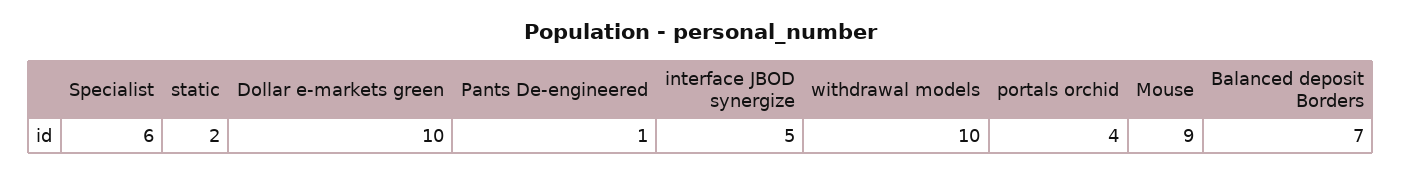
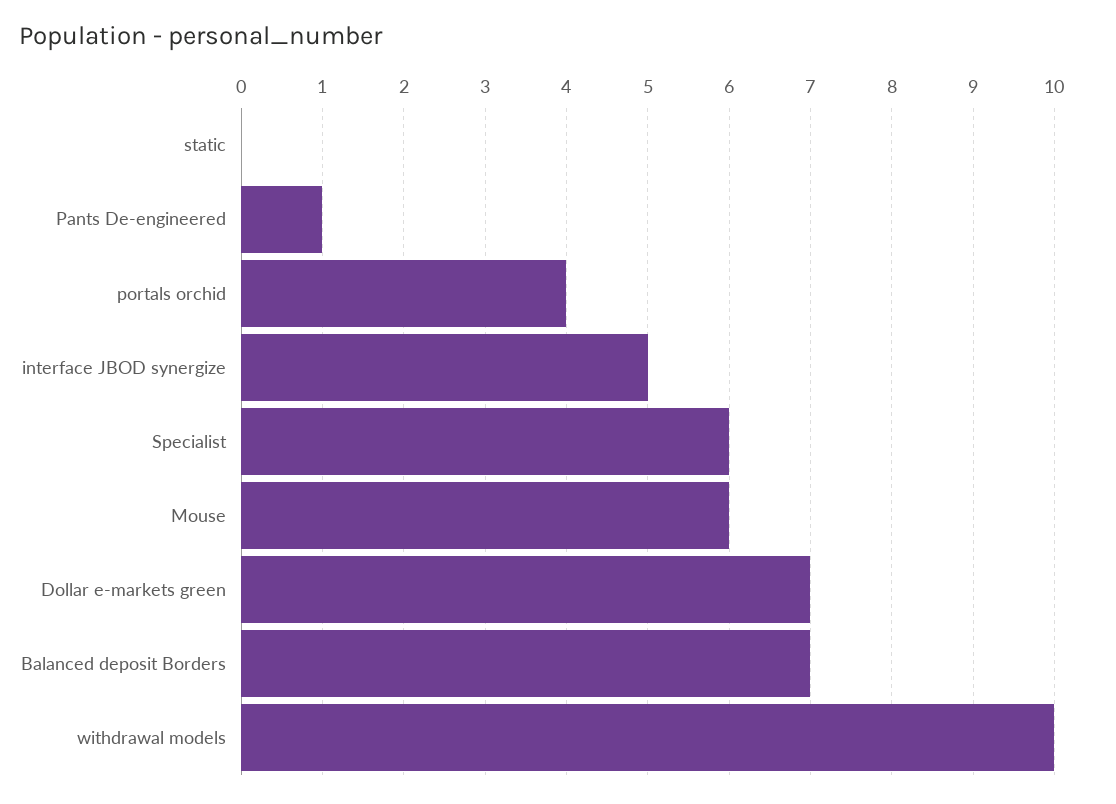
  {
    "Specialist": 6,
-   "static": 2,
+   "static": 0,
-   "Dollar e-markets green": 10,
+   "Dollar e-markets green": 7,
    "Pants De-engineered": 1,
    "interface JBOD synergize": 5,
    "withdrawal models": 10,
    "portals orchid": 4,
-   "Mouse": 9,
+   "Mouse": 6,
    "Balanced deposit Borders": 7
  }

